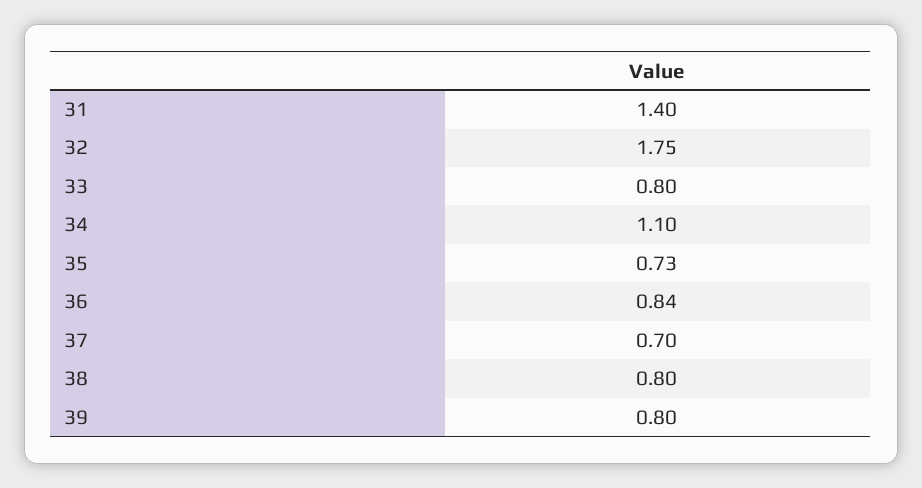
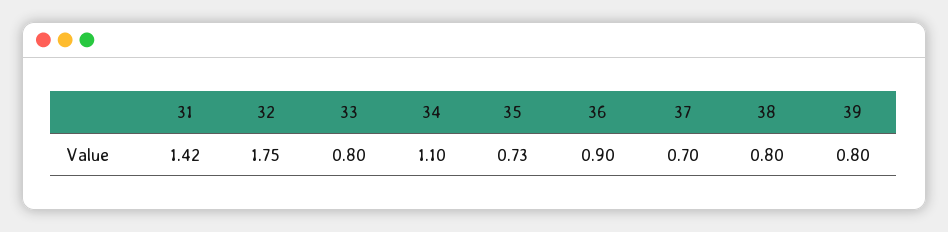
  {
-   "31": 1.4,
+   "31": 1.42,
    "32": 1.75,
    "33": 0.8,
    "34": 1.1,
    "35": 0.73,
-   "36": 0.84,
+   "36": 0.9,
    "37": 0.7,
    "38": 0.8,
    "39": 0.8
  }

